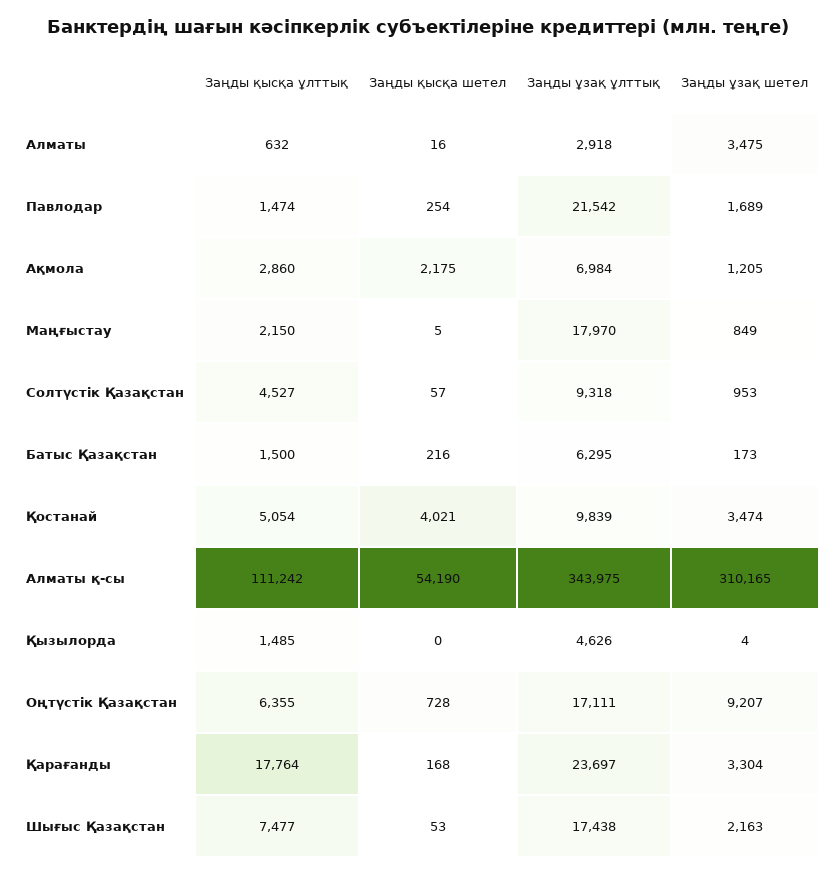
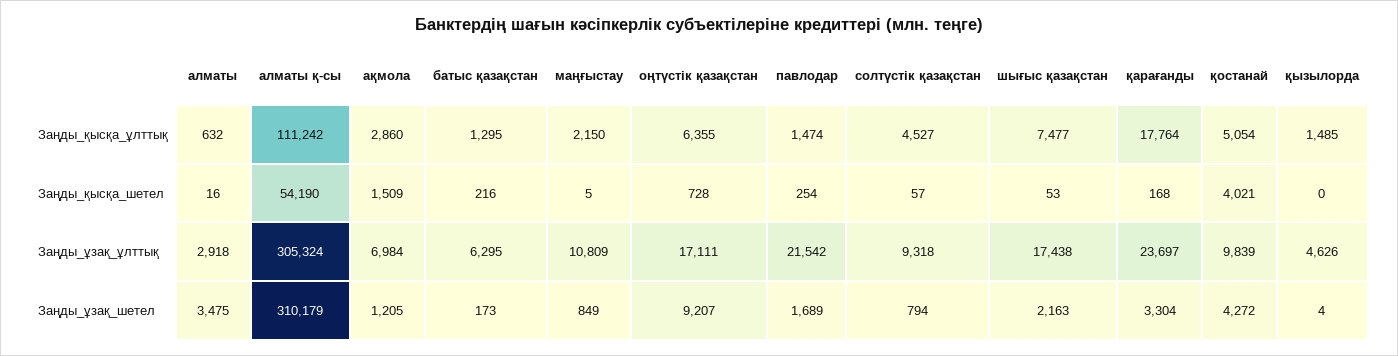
  {
    "Заңды қысқа ұлттық": {
      "Алматы": 632,
      "Павлодар": 1474,
      "Ақмола": 2860,
      "Маңғыстау": 2150,
      "Солтүстік Қазақстан": 4527,
-     "Батыс Қазақстан": 1500,
+     "Батыс Қазақстан": 1295,
      "Қостанай": 5054,
      "Алматы қ-сы": 111242,
      "Қызылорда": 1485,
      "Оңтүстік Қазақстан": 6355,
      "Қарағанды": 17764,
      "Шығыс Қазақстан": 7477
    },
    "Заңды қысқа шетел": {
      "Алматы": 16,
      "Павлодар": 254,
-     "Ақмола": 2175,
+     "Ақмола": 1509,
      "Маңғыстау": 5,
      "Солтүстік Қазақстан": 57,
      "Батыс Қазақстан": 216,
      "Қостанай": 4021,
      "Алматы қ-сы": 54190,
      "Қызылорда": 0,
      "Оңтүстік Қазақстан": 728,
      "Қарағанды": 168,
      "Шығыс Қазақстан": 53
    },
    "Заңды ұзақ ұлттық": {
      "Алматы": 2918,
      "Павлодар": 21542,
      "Ақмола": 6984,
-     "Маңғыстау": 17970,
+     "Маңғыстау": 10809,
      "Солтүстік Қазақстан": 9318,
      "Батыс Қазақстан": 6295,
      "Қостанай": 9839,
-     "Алматы қ-сы": 343975,
+     "Алматы қ-сы": 305324,
      "Қызылорда": 4626,
      "Оңтүстік Қазақстан": 17111,
      "Қарағанды": 23697,
      "Шығыс Қазақстан": 17438
    },
    "Заңды ұзақ шетел": {
      "Алматы": 3475,
      "Павлодар": 1689,
      "Ақмола": 1205,
      "Маңғыстау": 849,
-     "Солтүстік Қазақстан": 953,
+     "Солтүстік Қазақстан": 794,
      "Батыс Қазақстан": 173,
-     "Қостанай": 3474,
+     "Қостанай": 4272,
-     "Алматы қ-сы": 310165,
+     "Алматы қ-сы": 310179,
      "Қызылорда": 4,
      "Оңтүстік Қазақстан": 9207,
      "Қарағанды": 3304,
      "Шығыс Қазақстан": 2163
    }
  }

